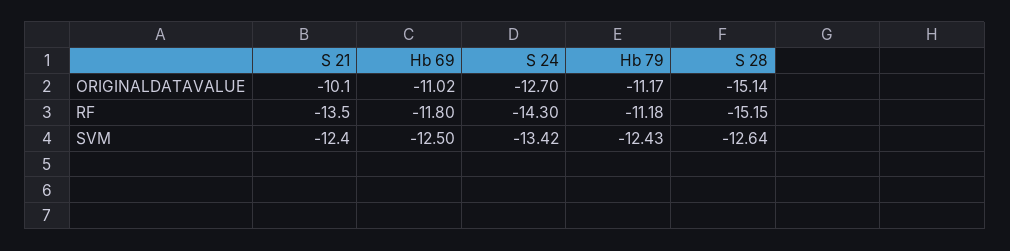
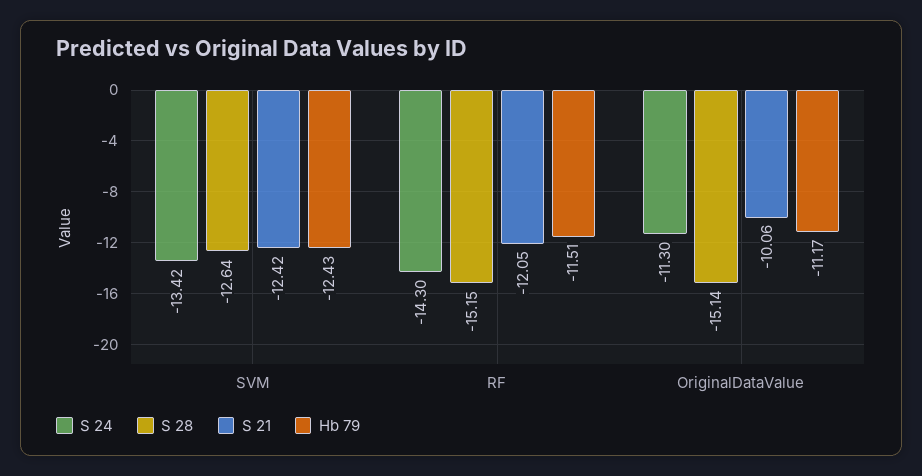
  {
    "S 21": {
      "ORIGINALDATAVALUE": -10.06,
-     "RF": -13.5,
+     "RF": -12.05,
      "SVM": -12.42
    },
-   "Hb 69": {
-     "ORIGINALDATAVALUE": -11.02,
-     "RF": -11.8,
-     "SVM": -12.5
-   },
    "S 24": {
-     "ORIGINALDATAVALUE": -12.7,
+     "ORIGINALDATAVALUE": -11.3,
      "RF": -14.3,
      "SVM": -13.42
    },
    "Hb 79": {
      "ORIGINALDATAVALUE": -11.17,
-     "RF": -11.18,
+     "RF": -11.51,
      "SVM": -12.43
    },
    "S 28": {
      "ORIGINALDATAVALUE": -15.14,
      "RF": -15.15,
      "SVM": -12.64
    }
  }

